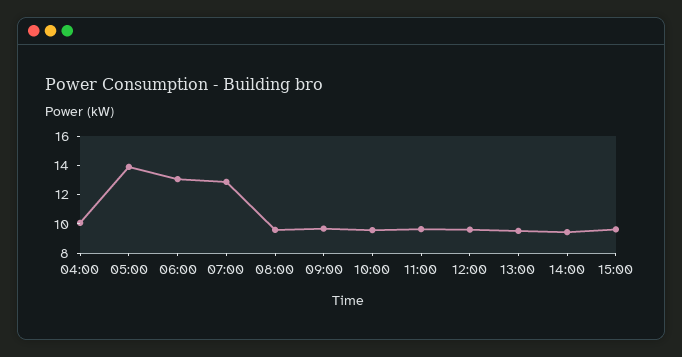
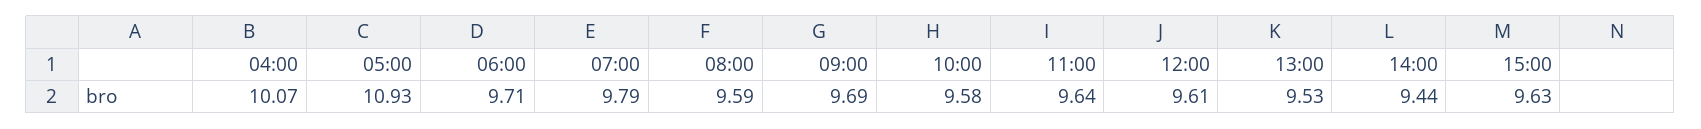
  {
    "04:00": 10.07,
-   "05:00": 14,
+   "05:00": 10.93,
-   "06:00": 13,
+   "06:00": 9.71,
-   "07:00": 13,
+   "07:00": 9.79,
    "08:00": 9.59,
    "09:00": 9.69,
    "10:00": 9.58,
    "11:00": 9.64,
    "12:00": 9.61,
    "13:00": 9.53,
    "14:00": 9.44,
    "15:00": 9.63
  }

